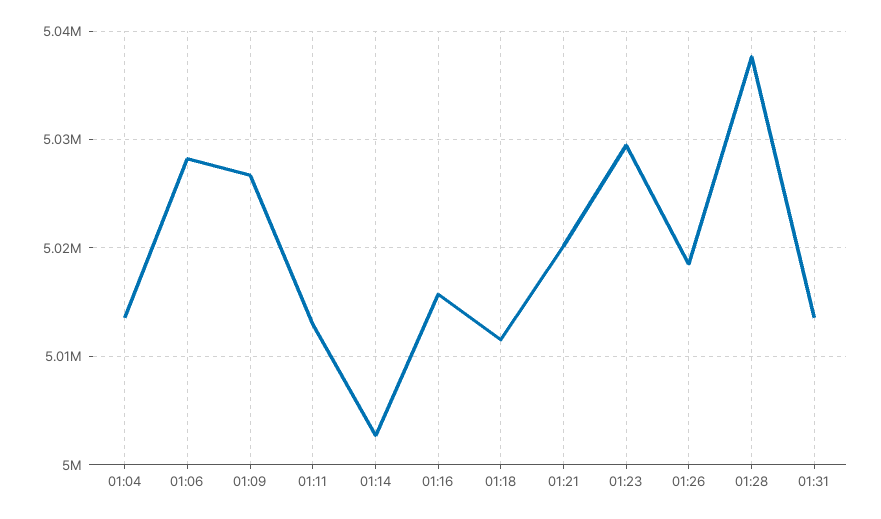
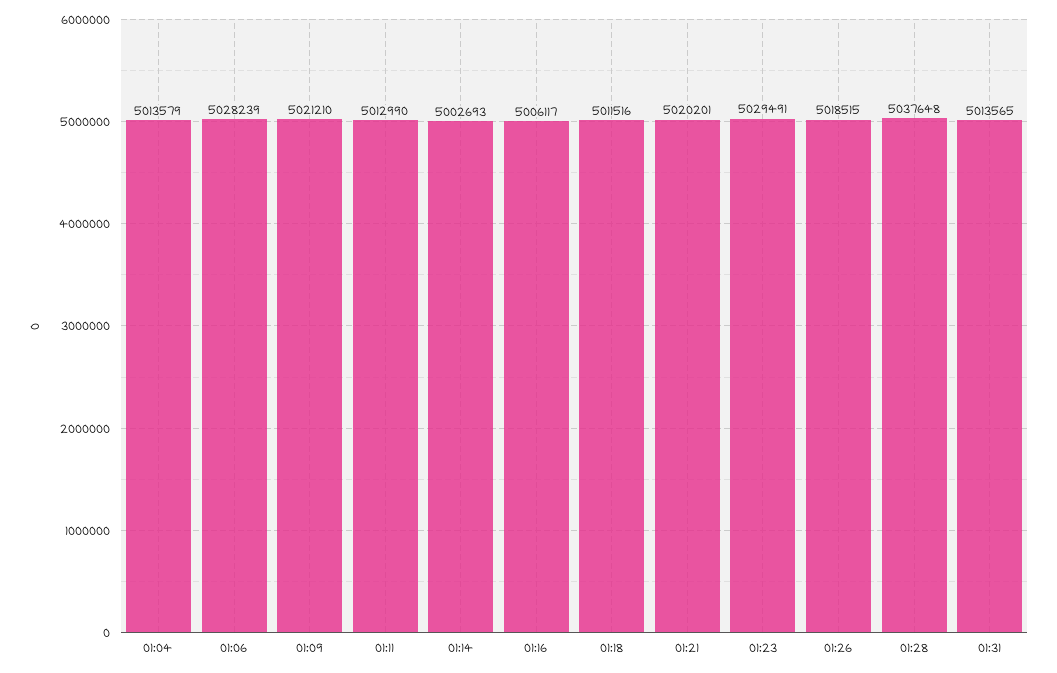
  {
    "01:04": 5013579,
    "01:06": 5028239,
-   "01:09": 5027000,
+   "01:09": 5021210,
    "01:11": 5012990,
    "01:14": 5002693,
-   "01:16": 5016000,
+   "01:16": 5006117,
    "01:18": 5011516,
    "01:21": 5020201,
    "01:23": 5029491,
    "01:26": 5018515,
    "01:28": 5037648,
    "01:31": 5013565
  }

